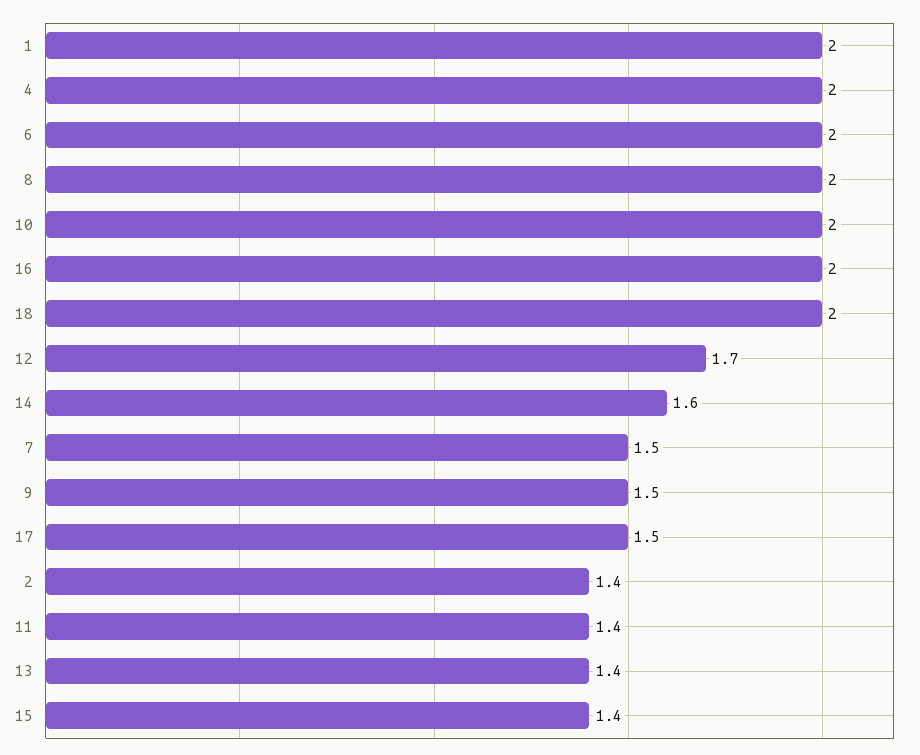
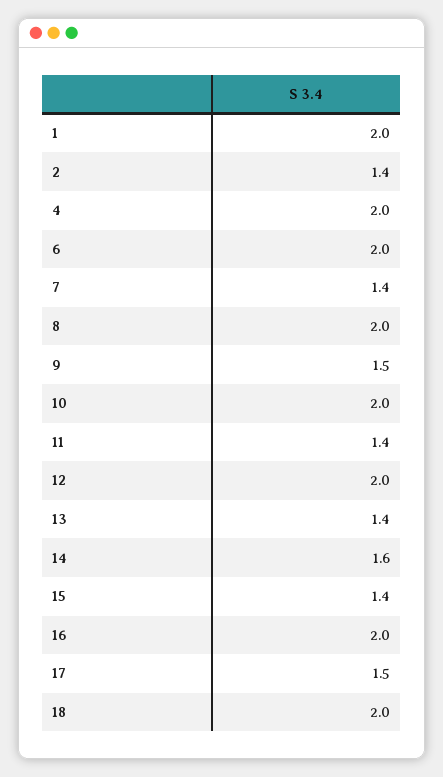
  {
    "1": 2,
    "4": 2,
    "6": 2,
    "8": 2,
    "10": 2,
    "16": 2,
    "18": 2,
-   "12": 1.7,
+   "12": 2,
    "14": 1.6,
-   "7": 1.5,
+   "7": 1.4,
    "9": 1.5,
    "17": 1.5,
    "2": 1.4,
    "11": 1.4,
    "13": 1.4,
    "15": 1.4
  }

